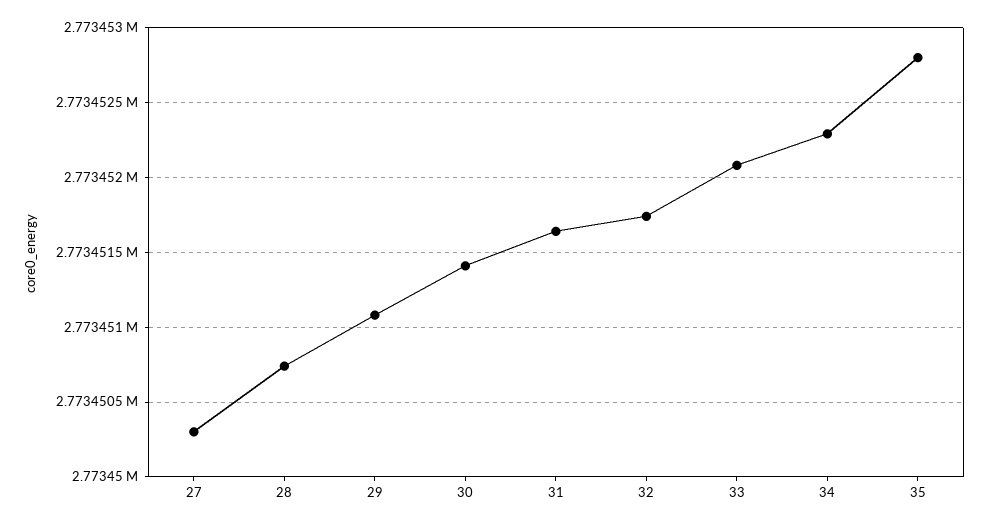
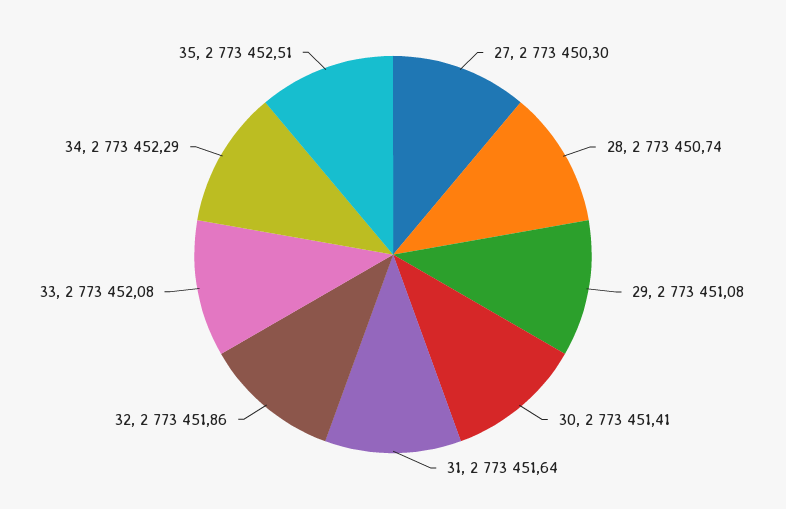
  {
    "27": 2773450.3,
    "28": 2773450.74,
    "29": 2773451.08,
    "30": 2773451.41,
    "31": 2773451.64,
-   "32": 2773451.75,
+   "32": 2773451.86,
    "33": 2773452.08,
    "34": 2773452.29,
-   "35": 2773452.8
+   "35": 2773452.51
  }

